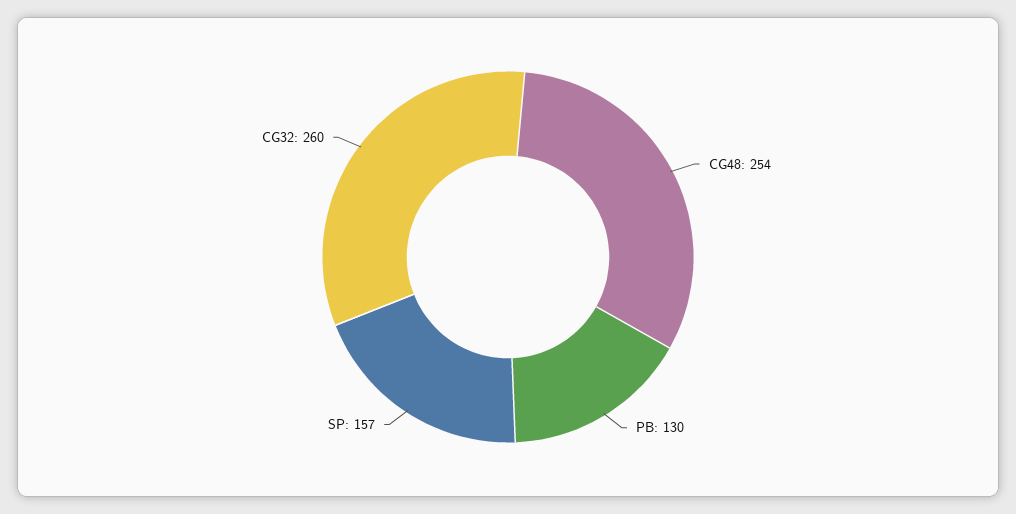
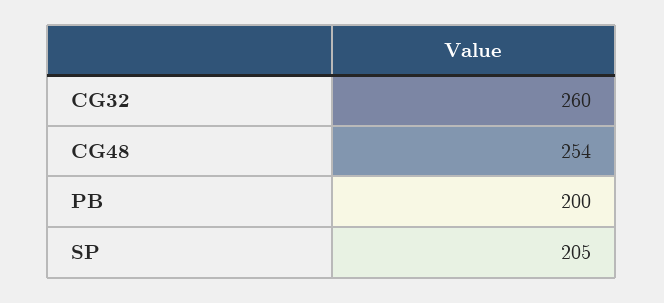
  {
    "CG48": 254,
-   "PB": 130,
+   "PB": 200,
-   "SP": 157,
+   "SP": 205,
    "CG32": 260
  }

